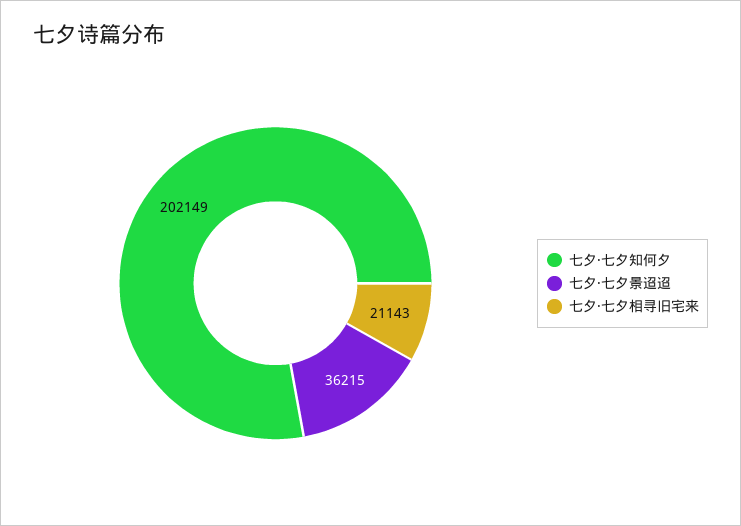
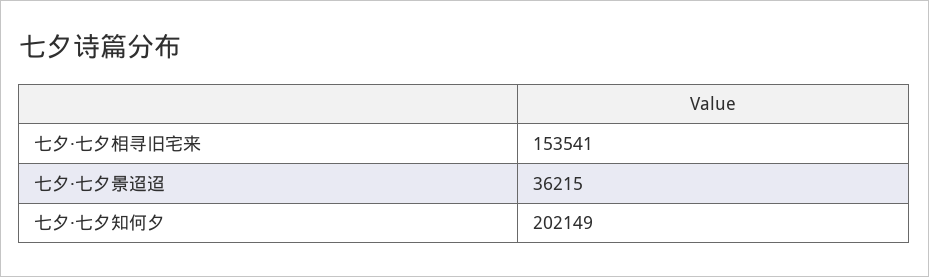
  {
    "七夕·七夕知何夕": 202149,
    "七夕·七夕景迢迢": 36215,
-   "七夕·七夕相寻旧宅来": 21143
+   "七夕·七夕相寻旧宅来": 153541
  }

